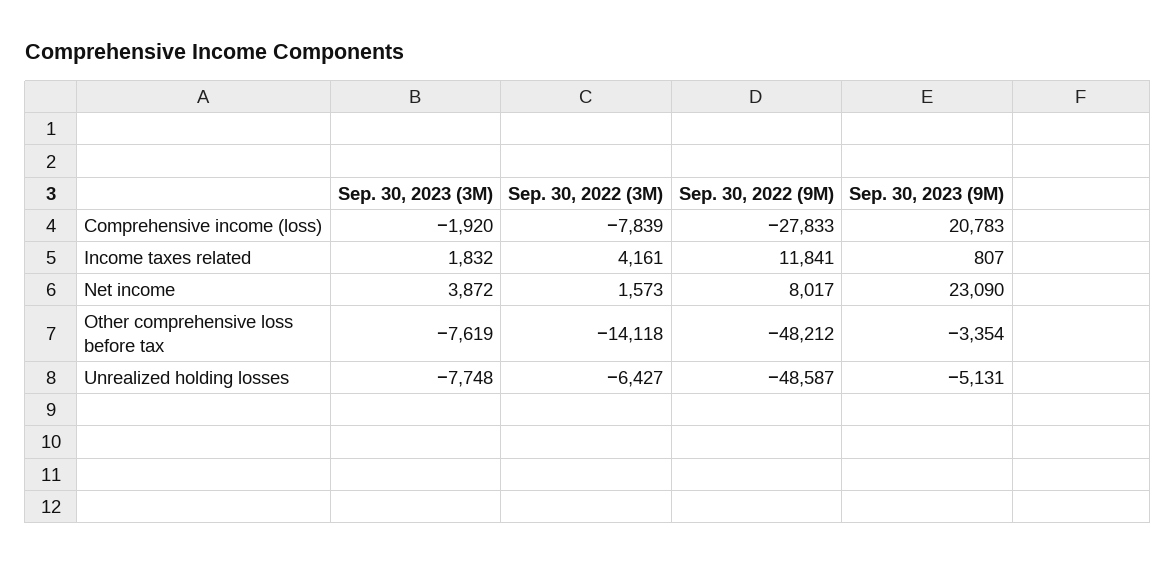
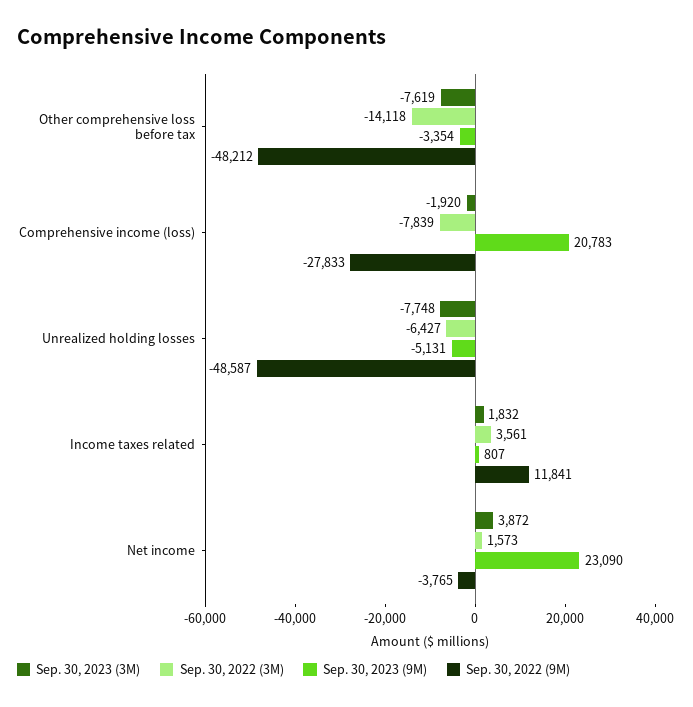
  {
    "Sep. 30, 2023 (3M)": {
      "Comprehensive income (loss)": -1920,
      "Income taxes related": 1832,
      "Net income": 3872,
      "Other comprehensive loss before tax": -7619,
      "Unrealized holding losses": -7748
    },
    "Sep. 30, 2022 (3M)": {
      "Comprehensive income (loss)": -7839,
-     "Income taxes related": 4161,
+     "Income taxes related": 3561,
      "Net income": 1573,
      "Other comprehensive loss before tax": -14118,
      "Unrealized holding losses": -6427
    },
    "Sep. 30, 2022 (9M)": {
      "Comprehensive income (loss)": -27833,
      "Income taxes related": 11841,
-     "Net income": 8017,
+     "Net income": -3765,
      "Other comprehensive loss before tax": -48212,
      "Unrealized holding losses": -48587
    },
    "Sep. 30, 2023 (9M)": {
      "Comprehensive income (loss)": 20783,
      "Income taxes related": 807,
      "Net income": 23090,
      "Other comprehensive loss before tax": -3354,
      "Unrealized holding losses": -5131
    }
  }

